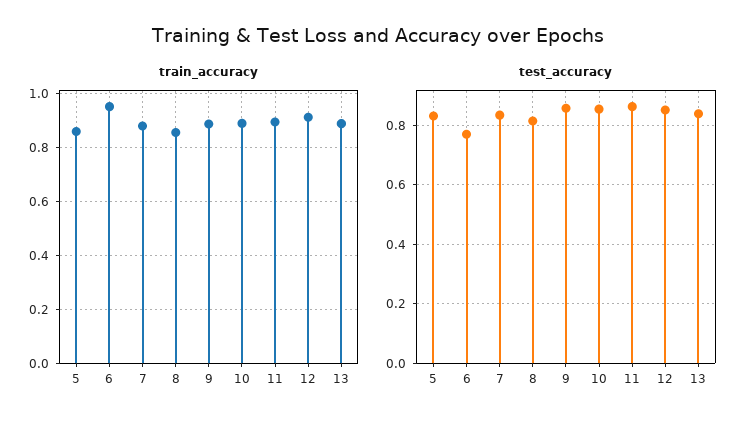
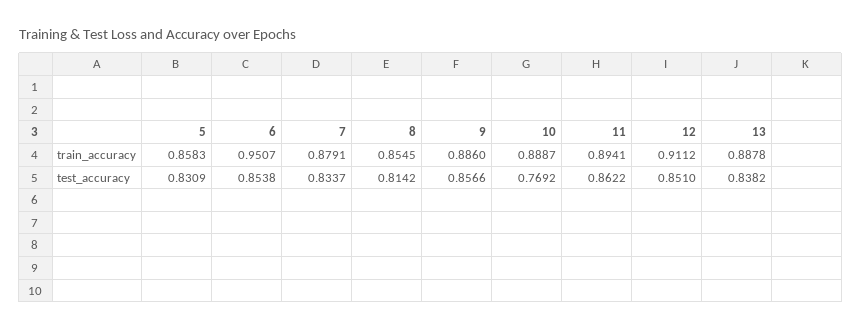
  {
    "train_accuracy": {
      "5": 0.8583,
      "6": 0.9507,
      "7": 0.8791,
      "8": 0.8545,
      "9": 0.886,
      "10": 0.8887,
      "11": 0.8941,
      "12": 0.9112,
      "13": 0.8878
    },
    "test_accuracy": {
      "5": 0.8309,
-     "6": 0.775,
+     "6": 0.8538,
      "7": 0.8337,
      "8": 0.8142,
      "9": 0.8566,
-     "10": 0.85,
+     "10": 0.7692,
      "11": 0.8622,
      "12": 0.851,
      "13": 0.8382
    }
  }

